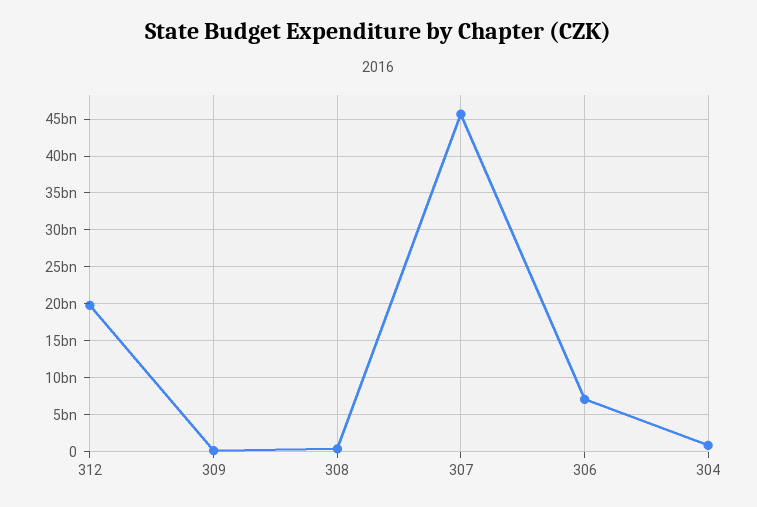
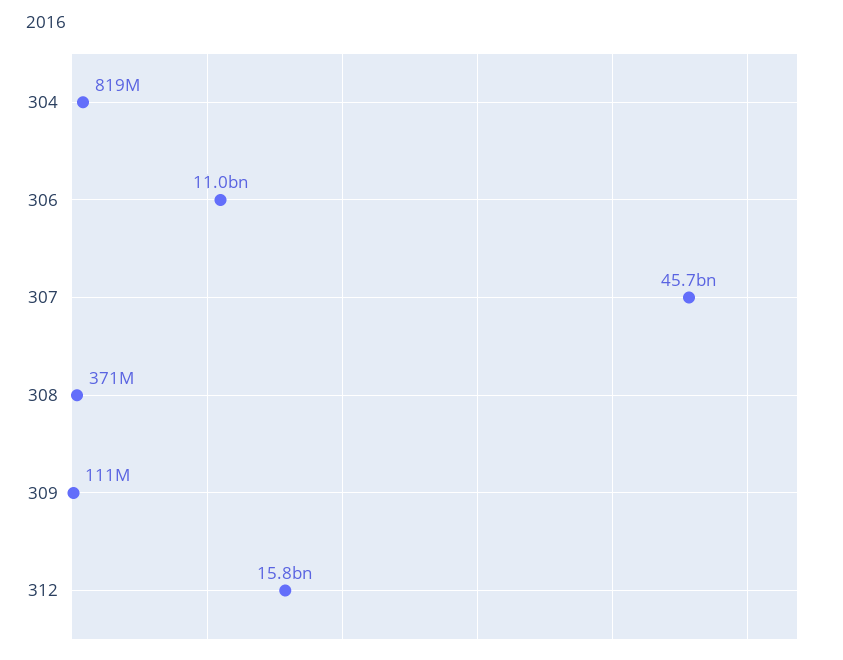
  {
-   "312": 20000000000,
+   "312": 15800000000,
    "309": 111000000,
    "308": 371000000,
    "307": 45700000000,
-   "306": 7000000000,
+   "306": 11000000000,
    "304": 819000000
  }

